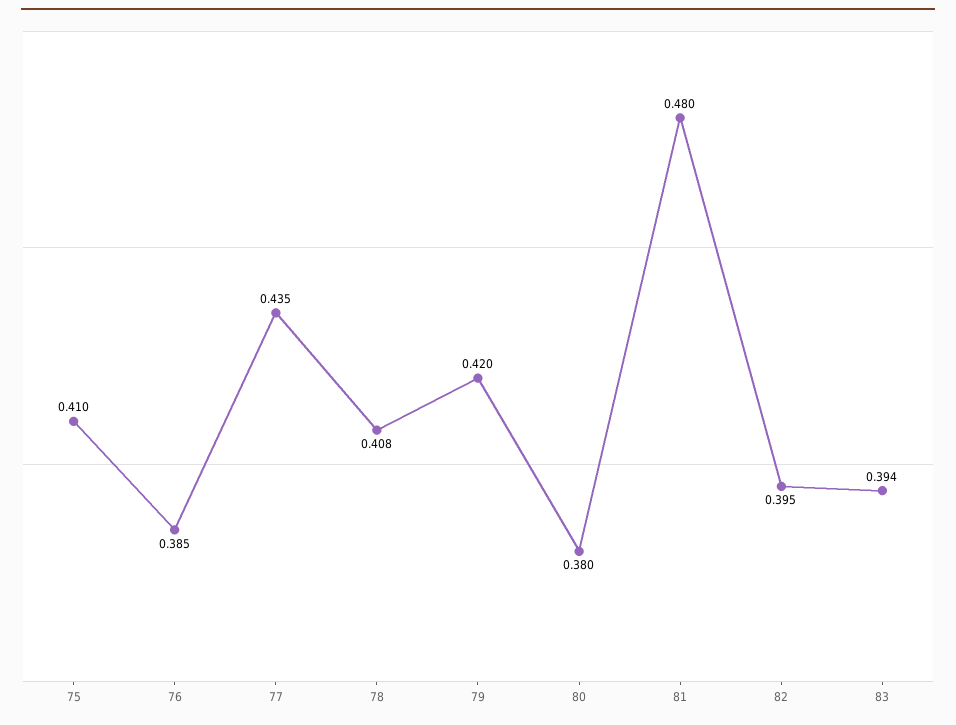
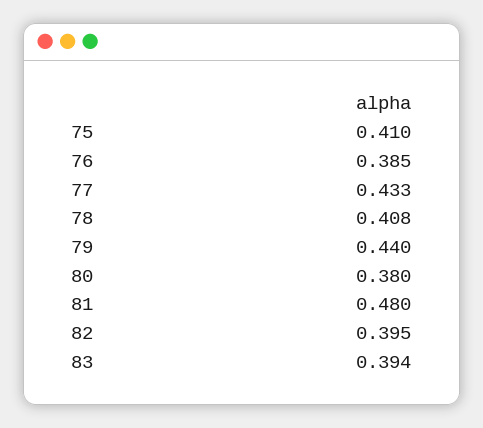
  {
    "75": 0.41,
    "76": 0.385,
-   "77": 0.435,
+   "77": 0.433,
    "78": 0.408,
-   "79": 0.42,
+   "79": 0.44,
    "80": 0.38,
    "81": 0.48,
    "82": 0.395,
    "83": 0.394
  }

